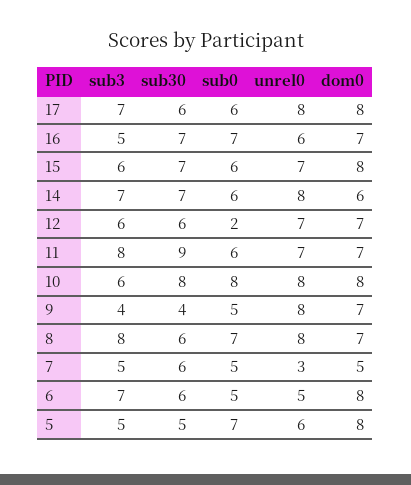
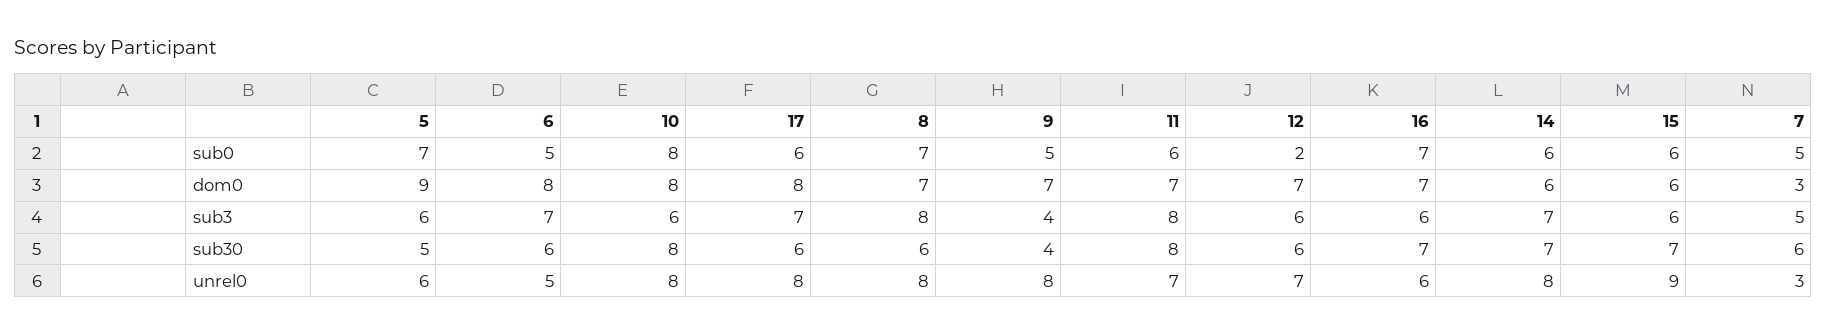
  {
    "sub3": {
      "17": 7,
-     "16": 5,
+     "16": 6,
      "15": 6,
      "14": 7,
      "12": 6,
      "11": 8,
      "10": 6,
      "9": 4,
      "8": 8,
      "7": 5,
      "6": 7,
-     "5": 5
+     "5": 6
    },
    "sub30": {
      "17": 6,
      "16": 7,
      "15": 7,
      "14": 7,
      "12": 6,
-     "11": 9,
+     "11": 8,
      "10": 8,
      "9": 4,
      "8": 6,
      "7": 6,
      "6": 6,
      "5": 5
    },
    "sub0": {
      "17": 6,
      "16": 7,
      "15": 6,
      "14": 6,
      "12": 2,
      "11": 6,
      "10": 8,
      "9": 5,
      "8": 7,
      "7": 5,
      "6": 5,
      "5": 7
    },
    "unrel0": {
      "17": 8,
      "16": 6,
-     "15": 7,
+     "15": 9,
      "14": 8,
      "12": 7,
      "11": 7,
      "10": 8,
      "9": 8,
      "8": 8,
      "7": 3,
      "6": 5,
      "5": 6
    },
    "dom0": {
      "17": 8,
      "16": 7,
-     "15": 8,
+     "15": 6,
      "14": 6,
      "12": 7,
      "11": 7,
      "10": 8,
      "9": 7,
      "8": 7,
-     "7": 5,
+     "7": 3,
      "6": 8,
-     "5": 8
+     "5": 9
    }
  }

